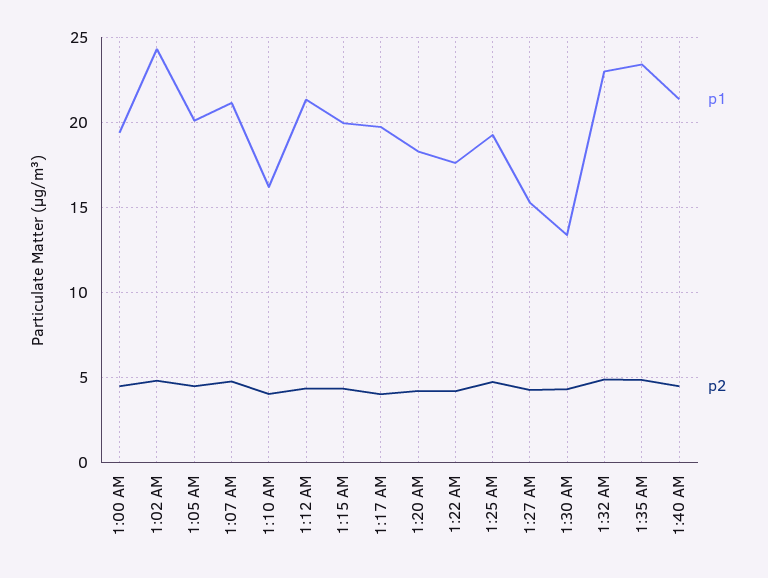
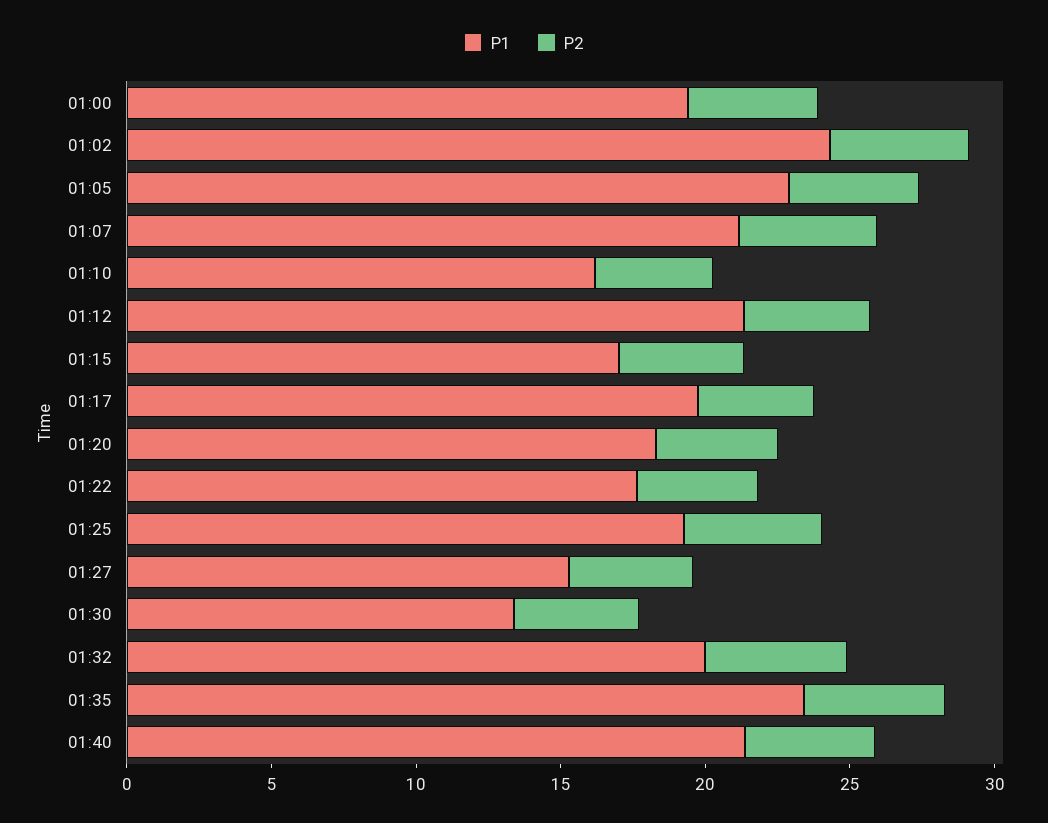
  {
    "p1": {
      "1:00 AM": 19.5,
      "1:02 AM": 24.5,
-     "1:05 AM": 20,
+     "1:05 AM": 23,
      "1:07 AM": 21,
      "1:10 AM": 16,
      "1:12 AM": 21.5,
-     "1:15 AM": 20,
+     "1:15 AM": 17,
      "1:17 AM": 19.5,
      "1:20 AM": 18.5,
      "1:22 AM": 17.5,
      "1:25 AM": 19.5,
      "1:27 AM": 15.5,
      "1:30 AM": 13.5,
-     "1:32 AM": 23,
+     "1:32 AM": 20,
      "1:35 AM": 23.5,
      "1:40 AM": 21.5
    },
    "p2": {
      "1:00 AM": 4.5,
      "1:02 AM": 5,
      "1:05 AM": 4.5,
      "1:07 AM": 5,
      "1:10 AM": 4,
      "1:12 AM": 4.5,
      "1:15 AM": 4.5,
      "1:17 AM": 4,
      "1:20 AM": 4,
      "1:22 AM": 4,
      "1:25 AM": 5,
      "1:27 AM": 4.5,
      "1:30 AM": 4.5,
      "1:32 AM": 5,
      "1:35 AM": 5,
      "1:40 AM": 4.5
    }
  }

